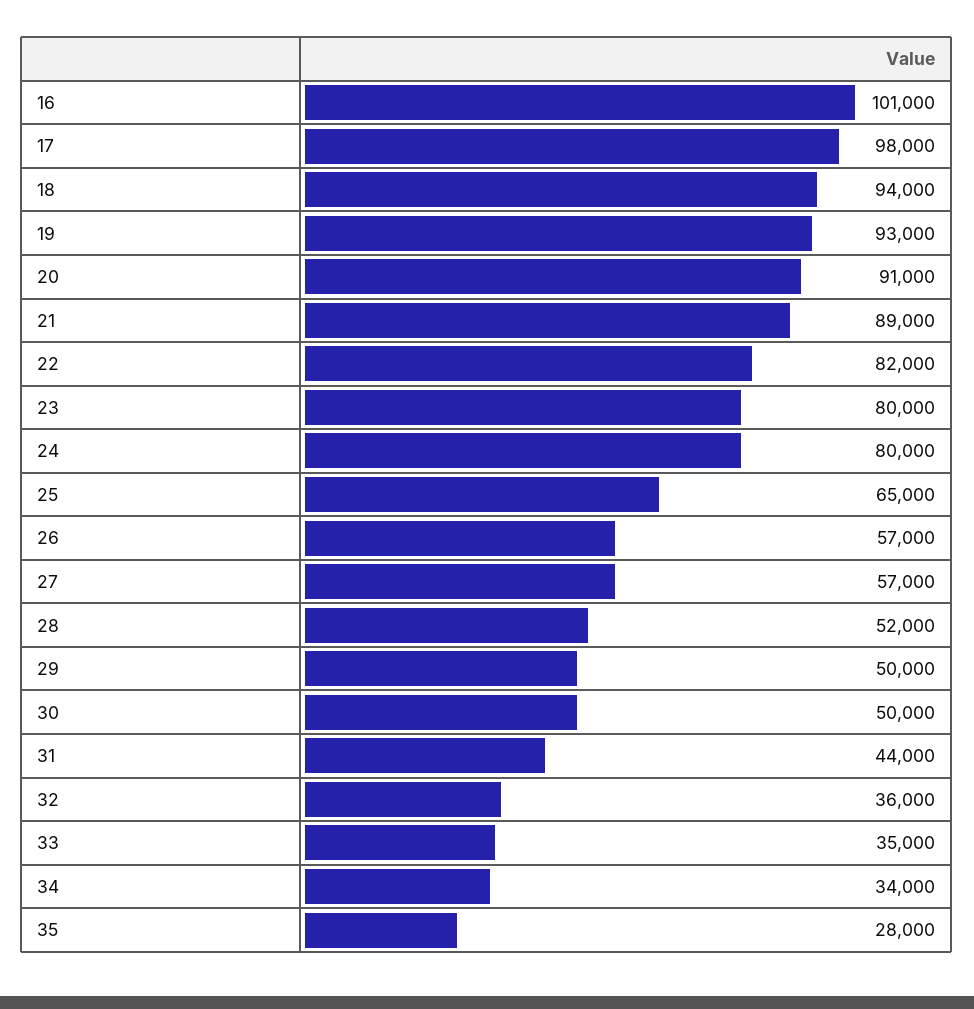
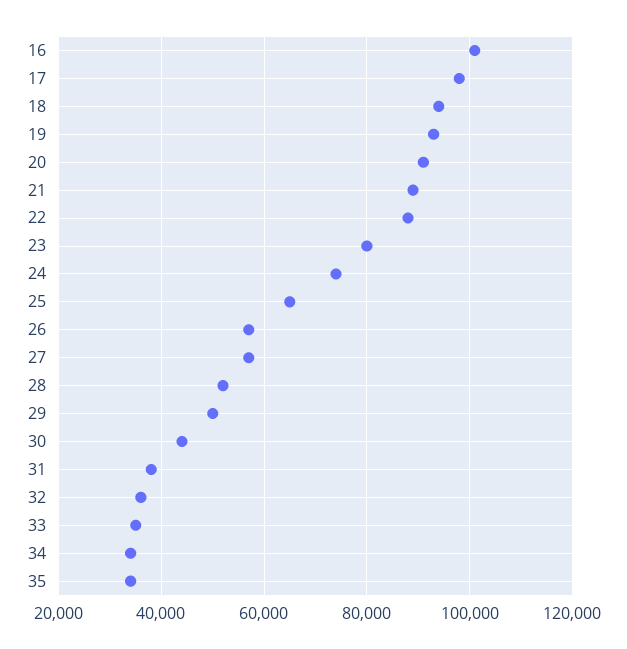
  {
    "16": 101000,
    "17": 98000,
    "18": 94000,
    "19": 93000,
    "20": 91000,
    "21": 89000,
-   "22": 82000,
+   "22": 88000,
    "23": 80000,
-   "24": 80000,
+   "24": 74000,
    "25": 65000,
    "26": 57000,
    "27": 57000,
    "28": 52000,
    "29": 50000,
-   "30": 50000,
+   "30": 44000,
-   "31": 44000,
+   "31": 38000,
    "32": 36000,
    "33": 35000,
    "34": 34000,
-   "35": 28000
+   "35": 34000
  }

